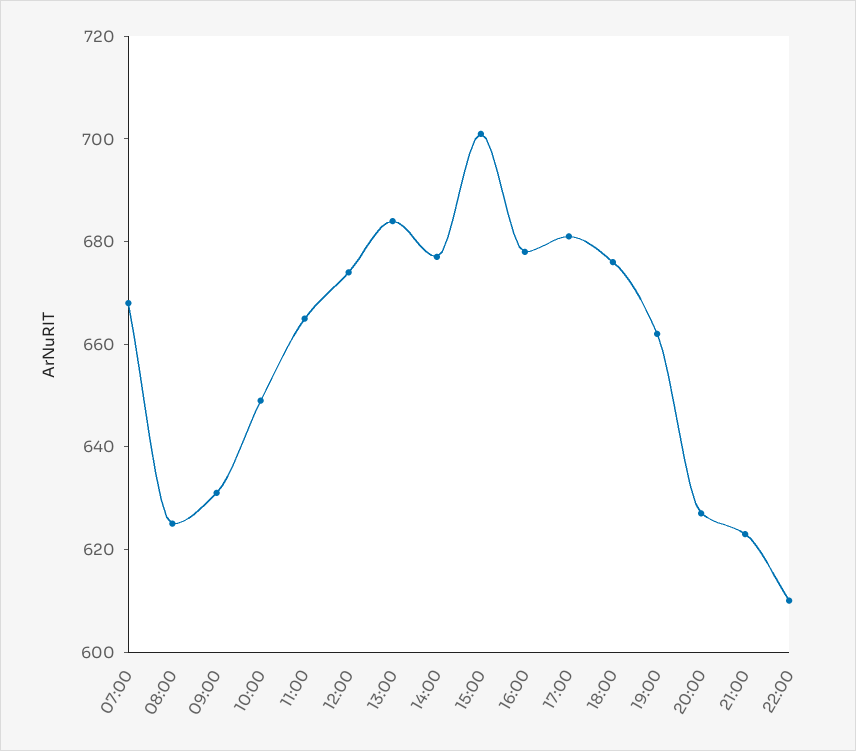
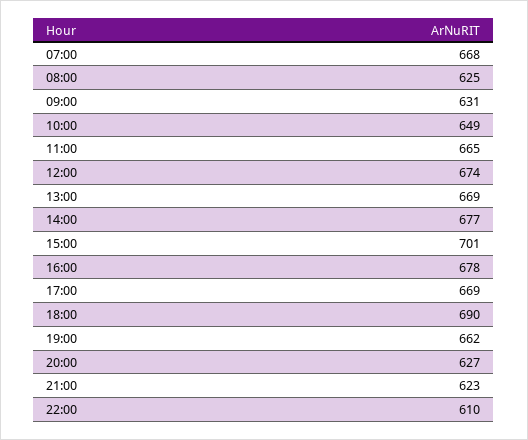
  {
    "07:00": 668,
    "08:00": 625,
    "09:00": 631,
    "10:00": 649,
    "11:00": 665,
    "12:00": 674,
-   "13:00": 685,
+   "13:00": 669,
    "14:00": 677,
    "15:00": 701,
    "16:00": 678,
-   "17:00": 680,
+   "17:00": 669,
-   "18:00": 675,
+   "18:00": 690,
    "19:00": 662,
    "20:00": 627,
    "21:00": 623,
    "22:00": 610
  }

